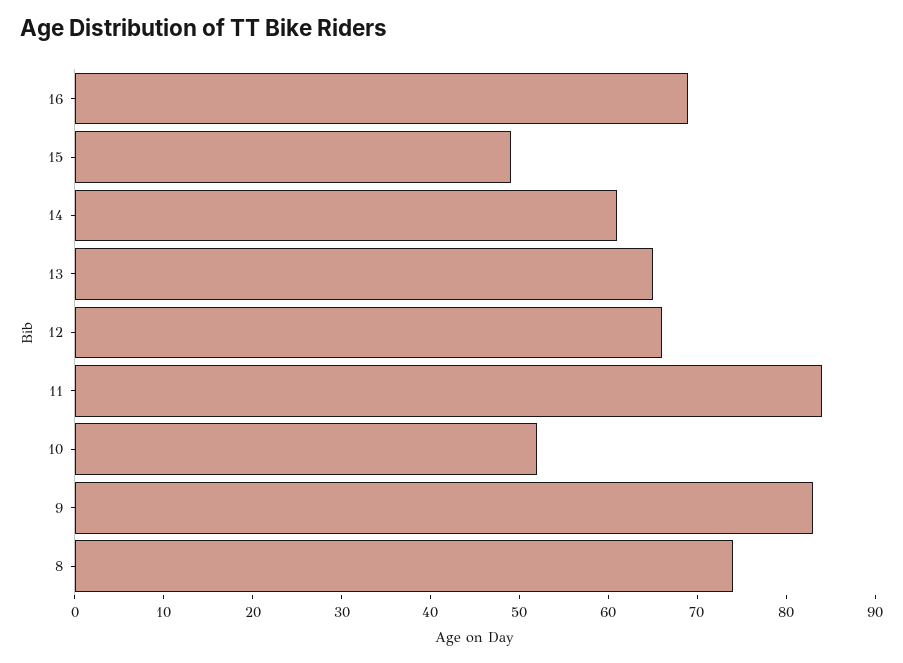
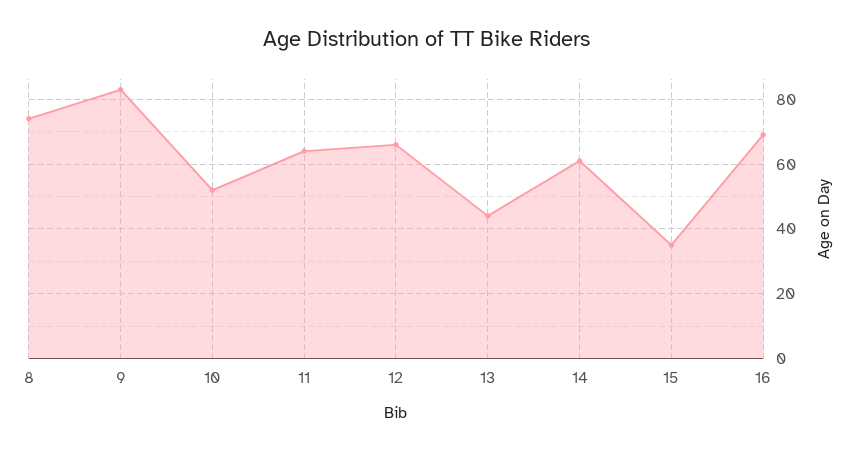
  {
    "16": 69,
-   "15": 49,
+   "15": 35,
    "14": 61,
-   "13": 65,
+   "13": 45,
    "12": 66,
-   "11": 84,
+   "11": 65,
    "10": 52,
    "9": 83,
    "8": 74
  }

